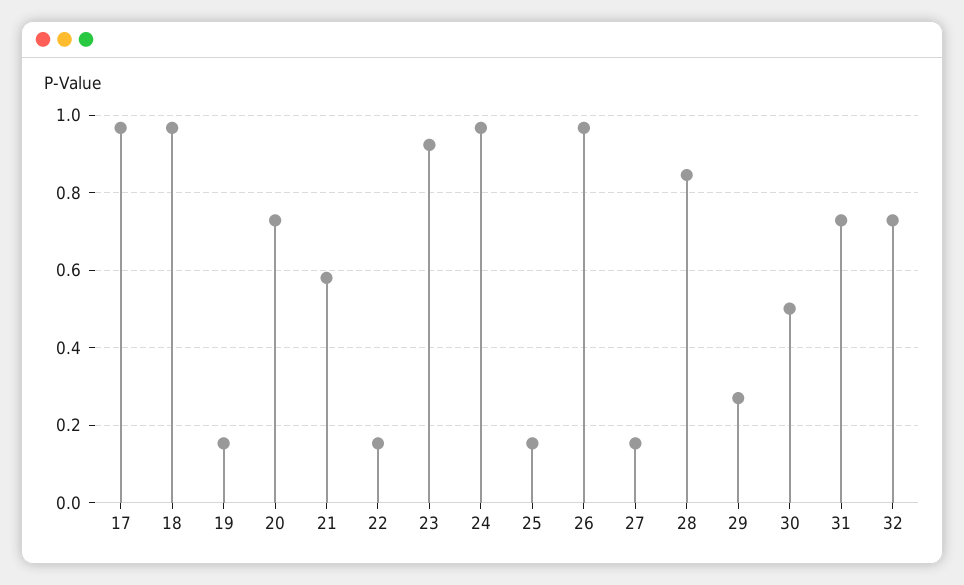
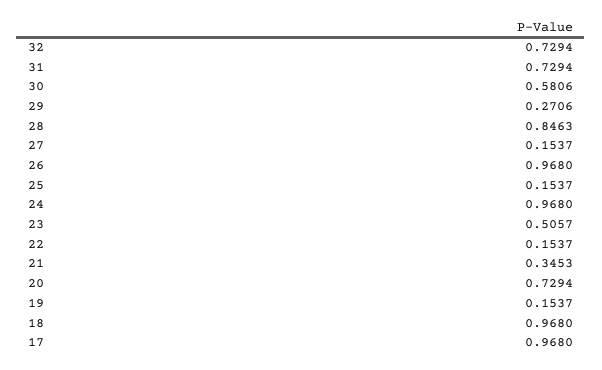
  {
    "17": 0.968,
    "18": 0.968,
    "19": 0.1537,
    "20": 0.7294,
-   "21": 0.58,
+   "21": 0.3453,
    "22": 0.1537,
-   "23": 0.92,
+   "23": 0.5057,
    "24": 0.968,
    "25": 0.1537,
    "26": 0.968,
    "27": 0.1537,
    "28": 0.8463,
    "29": 0.2706,
-   "30": 0.5,
+   "30": 0.5806,
    "31": 0.7294,
    "32": 0.7294
  }

